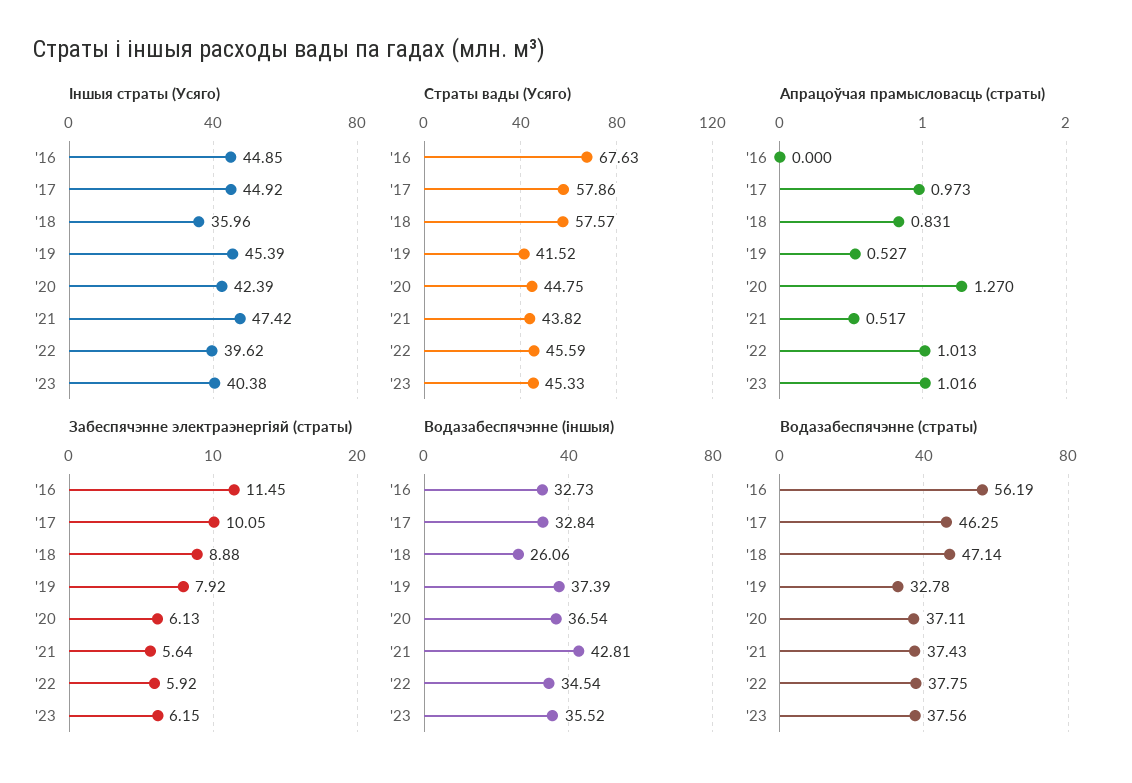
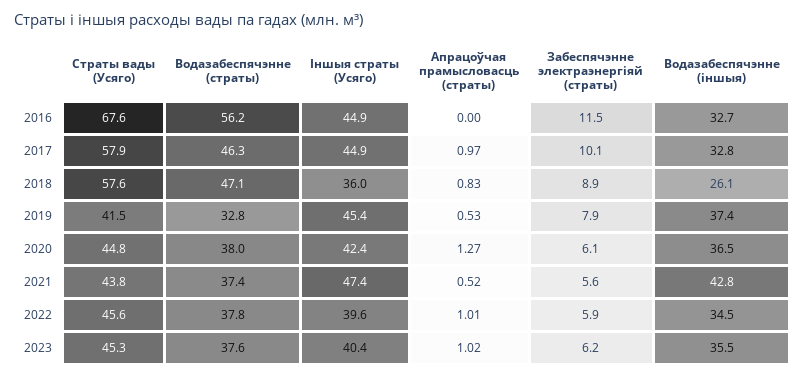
  {
    "Іншыя страты (Усяго)": {
      "'16": 44.85,
      "'17": 44.92,
      "'18": 35.96,
      "'19": 45.39,
      "'20": 42.39,
      "'21": 47.42,
      "'22": 39.62,
      "'23": 40.38
    },
    "Страты вады (Усяго)": {
      "'16": 67.63,
      "'17": 57.86,
      "'18": 57.57,
      "'19": 41.52,
      "'20": 44.75,
      "'21": 43.82,
      "'22": 45.59,
      "'23": 45.33
    },
    "Апрацоўчая прамысловасць (страты)": {
      "'16": 0,
      "'17": 0.973,
      "'18": 0.831,
      "'19": 0.527,
      "'20": 1.27,
      "'21": 0.517,
      "'22": 1.013,
      "'23": 1.016
    },
    "Забеспячэнне электраэнергіяй (страты)": {
      "'16": 11.45,
      "'17": 10.05,
      "'18": 8.88,
      "'19": 7.92,
      "'20": 6.13,
      "'21": 5.64,
      "'22": 5.92,
      "'23": 6.15
    },
    "Водазабеспячэнне (іншыя)": {
      "'16": 32.73,
      "'17": 32.84,
      "'18": 26.06,
      "'19": 37.39,
      "'20": 36.54,
      "'21": 42.81,
      "'22": 34.54,
      "'23": 35.52
    },
    "Водазабеспячэнне (страты)": {
      "'16": 56.19,
      "'17": 46.25,
      "'18": 47.14,
      "'19": 32.78,
-     "'20": 37.11,
+     "'20": 38,
      "'21": 37.43,
      "'22": 37.75,
      "'23": 37.56
    }
  }

